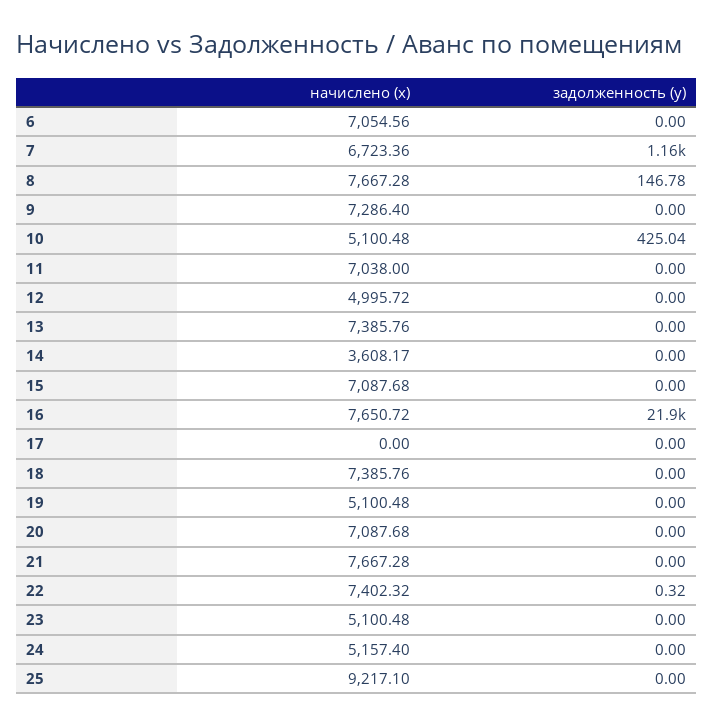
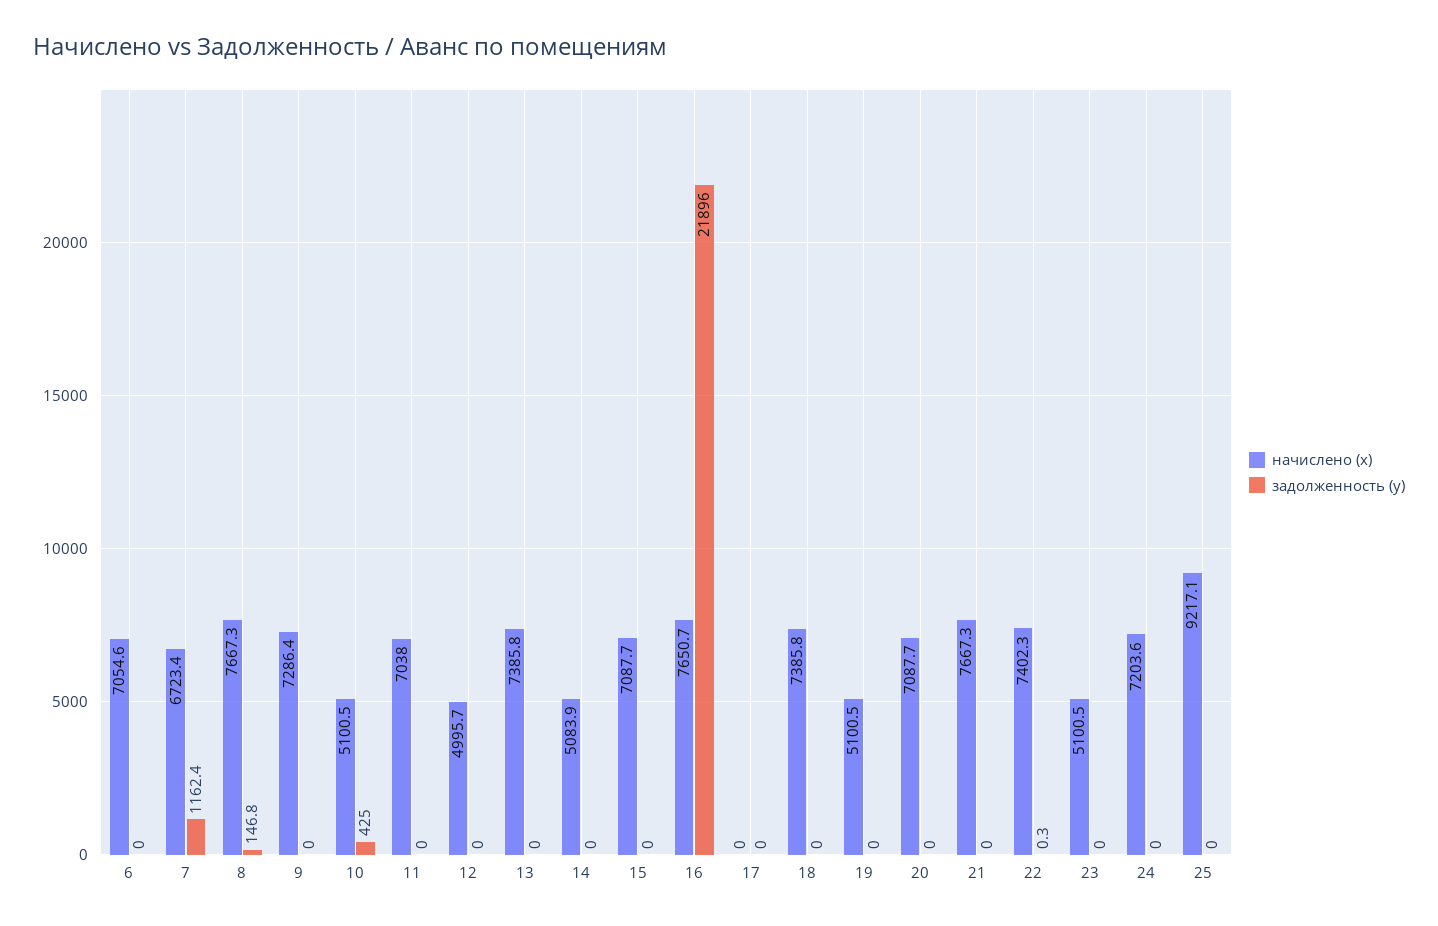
  {
    "начислено (x)": {
      "6": 7054.56,
      "7": 6723.36,
      "8": 7667.28,
      "9": 7286.4,
      "10": 5100.48,
      "11": 7038,
      "12": 4995.72,
      "13": 7385.76,
-     "14": 3608.17,
+     "14": 5083.9,
      "15": 7087.68,
      "16": 7650.72,
      "17": 0,
      "18": 7385.76,
      "19": 5100.48,
      "20": 7087.68,
      "21": 7667.28,
      "22": 7402.32,
      "23": 5100.48,
-     "24": 5157.4,
+     "24": 7203.6,
      "25": 9217.1
    },
    "задолженность (y)": {
      "6": 0,
      "7": 1162.4,
      "8": 146.78,
      "9": 0,
      "10": 425.04,
      "11": 0,
      "12": 0,
      "13": 0,
      "14": 0,
      "15": 0,
      "16": 21896,
      "17": 0,
      "18": 0,
      "19": 0,
      "20": 0,
      "21": 0,
      "22": 0.32,
      "23": 0,
      "24": 0,
      "25": 0
    }
  }

